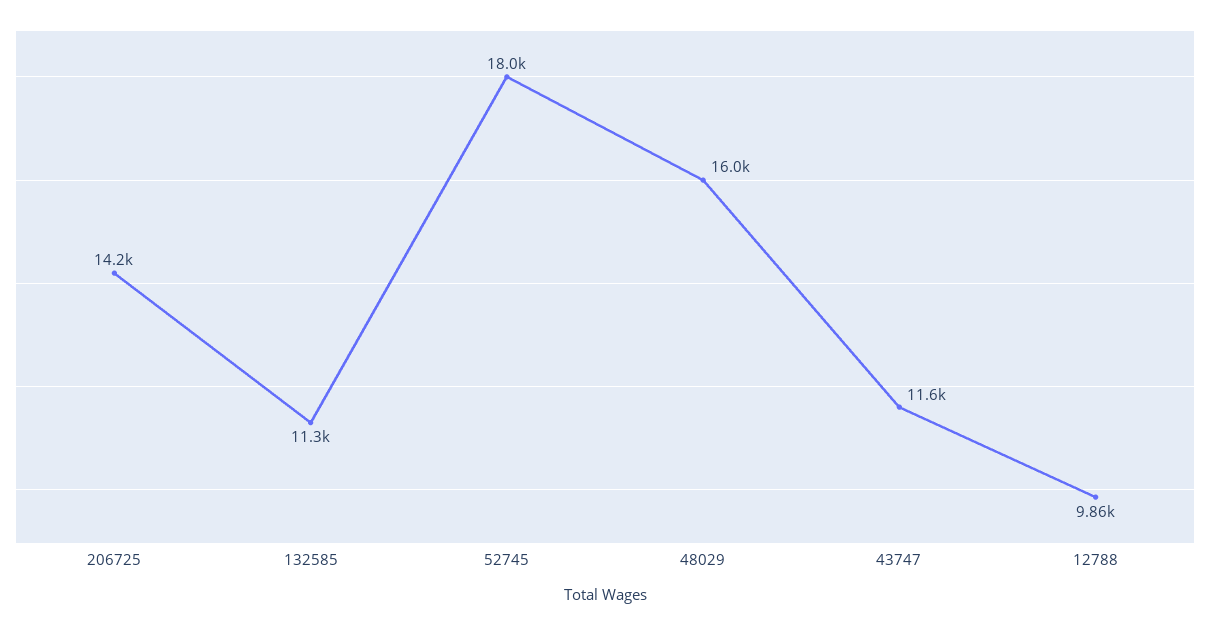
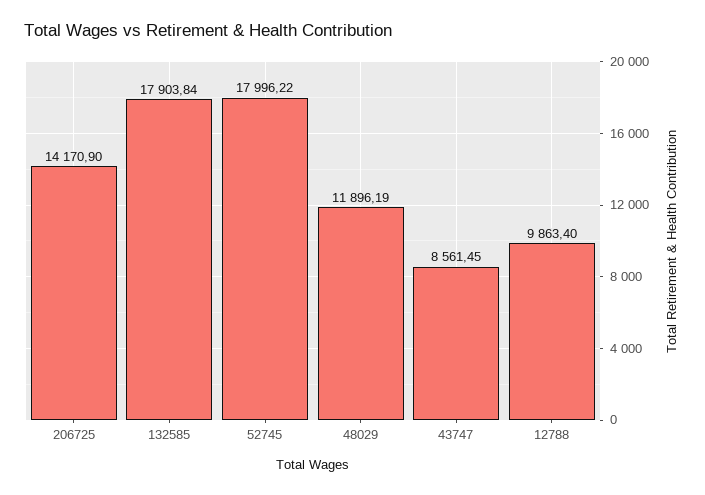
  {
    "206725": 14170.9,
-   "132585": 11300,
+   "132585": 17903.84,
    "52745": 17996.22,
-   "48029": 16000,
+   "48029": 11896.19,
-   "43747": 11600,
+   "43747": 8561.45,
    "12788": 9863.4
  }

